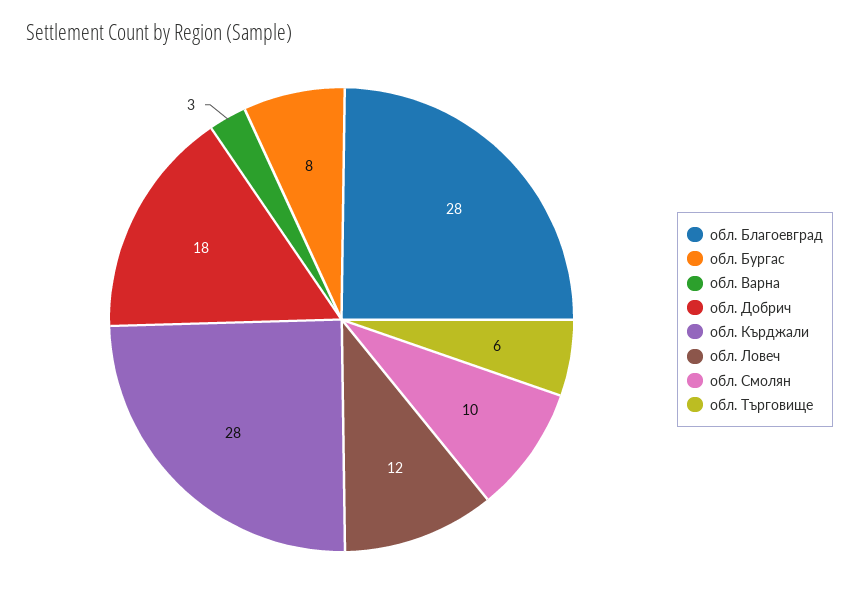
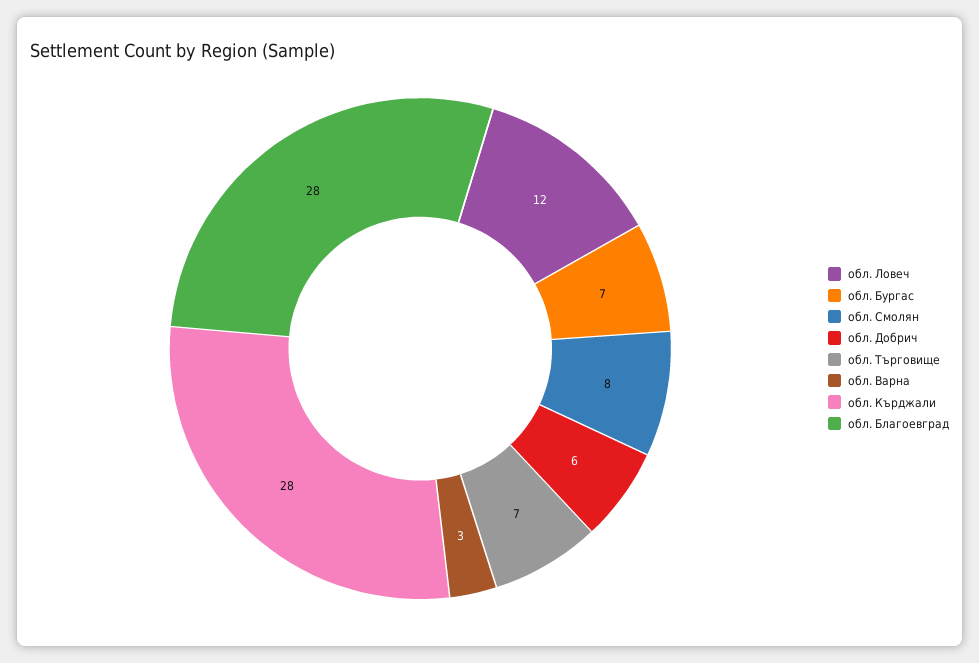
  {
    "обл. Благоевград": 28,
-   "обл. Бургас": 8,
+   "обл. Бургас": 7,
    "обл. Варна": 3,
-   "обл. Добрич": 18,
+   "обл. Добрич": 6,
    "обл. Кърджали": 28,
    "обл. Ловеч": 12,
-   "обл. Смолян": 10,
+   "обл. Смолян": 8,
-   "обл. Търговище": 6
+   "обл. Търговище": 7
  }

